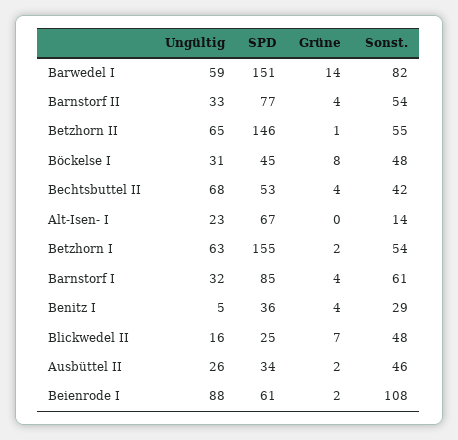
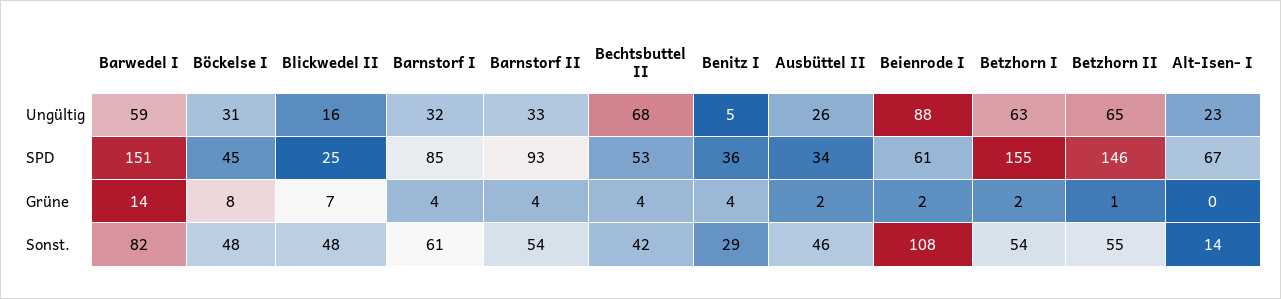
  {
    "Ungültig": {
      "Barwedel I": 59,
      "Barnstorf II": 33,
      "Betzhorn II": 65,
      "Böckelse I": 31,
      "Bechtsbuttel II": 68,
      "Alt-Isen- I": 23,
      "Betzhorn I": 63,
      "Barnstorf I": 32,
      "Benitz I": 5,
      "Blickwedel II": 16,
      "Ausbüttel II": 26,
      "Beienrode I": 88
    },
    "SPD": {
      "Barwedel I": 151,
-     "Barnstorf II": 77,
+     "Barnstorf II": 93,
      "Betzhorn II": 146,
      "Böckelse I": 45,
      "Bechtsbuttel II": 53,
      "Alt-Isen- I": 67,
      "Betzhorn I": 155,
      "Barnstorf I": 85,
      "Benitz I": 36,
      "Blickwedel II": 25,
      "Ausbüttel II": 34,
      "Beienrode I": 61
    },
    "Grüne": {
      "Barwedel I": 14,
      "Barnstorf II": 4,
      "Betzhorn II": 1,
      "Böckelse I": 8,
      "Bechtsbuttel II": 4,
      "Alt-Isen- I": 0,
      "Betzhorn I": 2,
      "Barnstorf I": 4,
      "Benitz I": 4,
      "Blickwedel II": 7,
      "Ausbüttel II": 2,
      "Beienrode I": 2
    },
    "Sonst.": {
      "Barwedel I": 82,
      "Barnstorf II": 54,
      "Betzhorn II": 55,
      "Böckelse I": 48,
      "Bechtsbuttel II": 42,
      "Alt-Isen- I": 14,
      "Betzhorn I": 54,
      "Barnstorf I": 61,
      "Benitz I": 29,
      "Blickwedel II": 48,
      "Ausbüttel II": 46,
      "Beienrode I": 108
    }
  }

